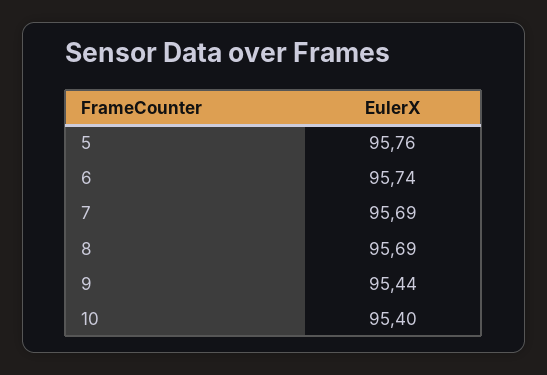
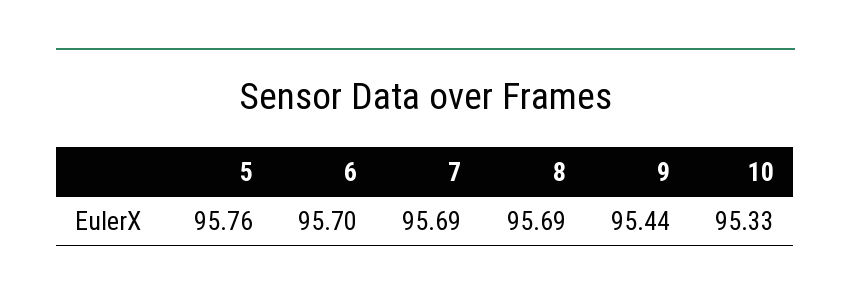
  {
    "5": 95.76,
-   "6": 95.74,
+   "6": 95.7,
    "7": 95.69,
    "8": 95.69,
    "9": 95.44,
-   "10": 95.4
+   "10": 95.33
  }

